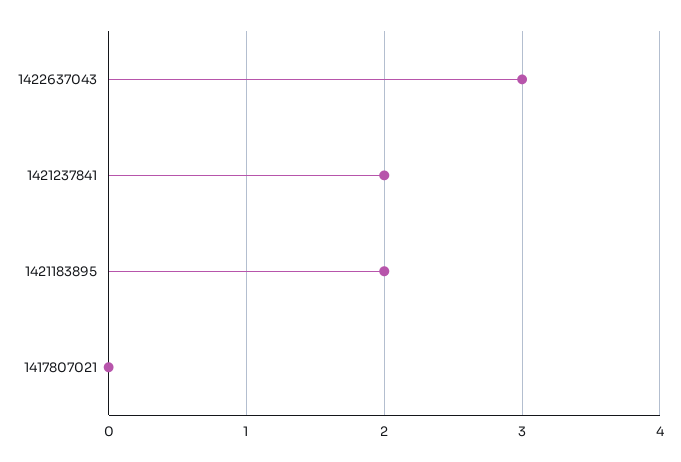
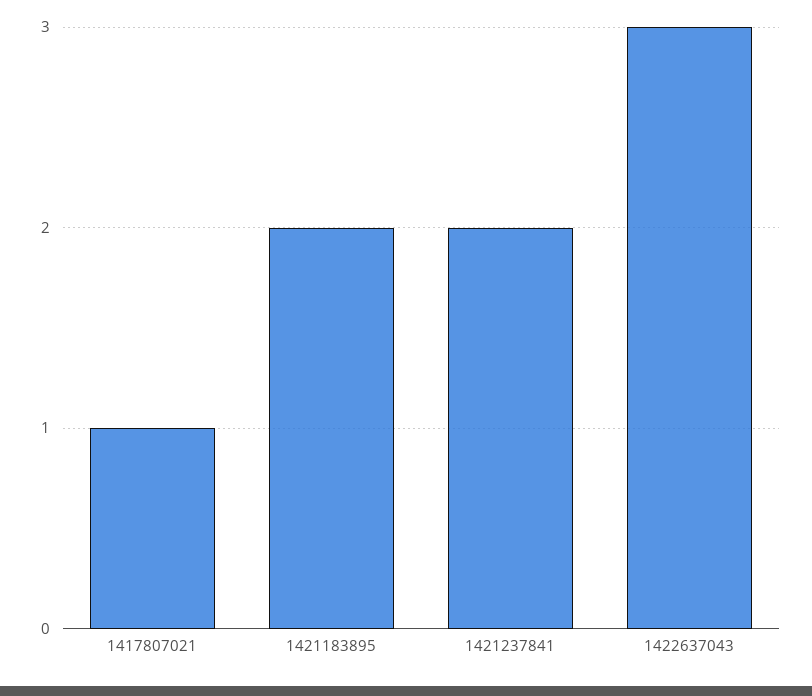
  {
    "1422637043": 3,
    "1421237841": 2,
    "1421183895": 2,
-   "1417807021": 0
+   "1417807021": 1
  }

